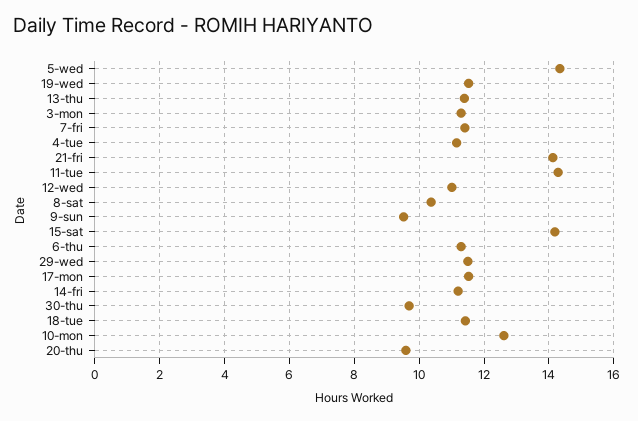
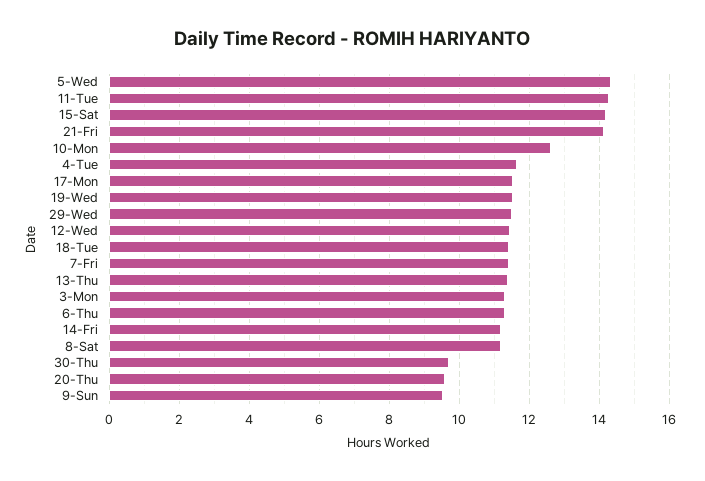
  {
    "5-wed": 14.4,
    "19-wed": 11.6,
    "13-thu": 11.4,
    "3-mon": 11.2,
    "7-fri": 11.4,
-   "4-tue": 11.2,
+   "4-tue": 11.6,
    "21-fri": 14.2,
    "11-tue": 14.2,
-   "12-wed": 11,
+   "12-wed": 11.4,
-   "8-sat": 10.4,
+   "8-sat": 11.2,
    "9-sun": 9.6,
    "15-sat": 14.2,
    "6-thu": 11.2,
    "29-wed": 11.6,
    "17-mon": 11.6,
    "14-fri": 11.2,
    "30-thu": 9.6,
    "18-tue": 11.4,
    "10-mon": 12.6,
    "20-thu": 9.6
  }

